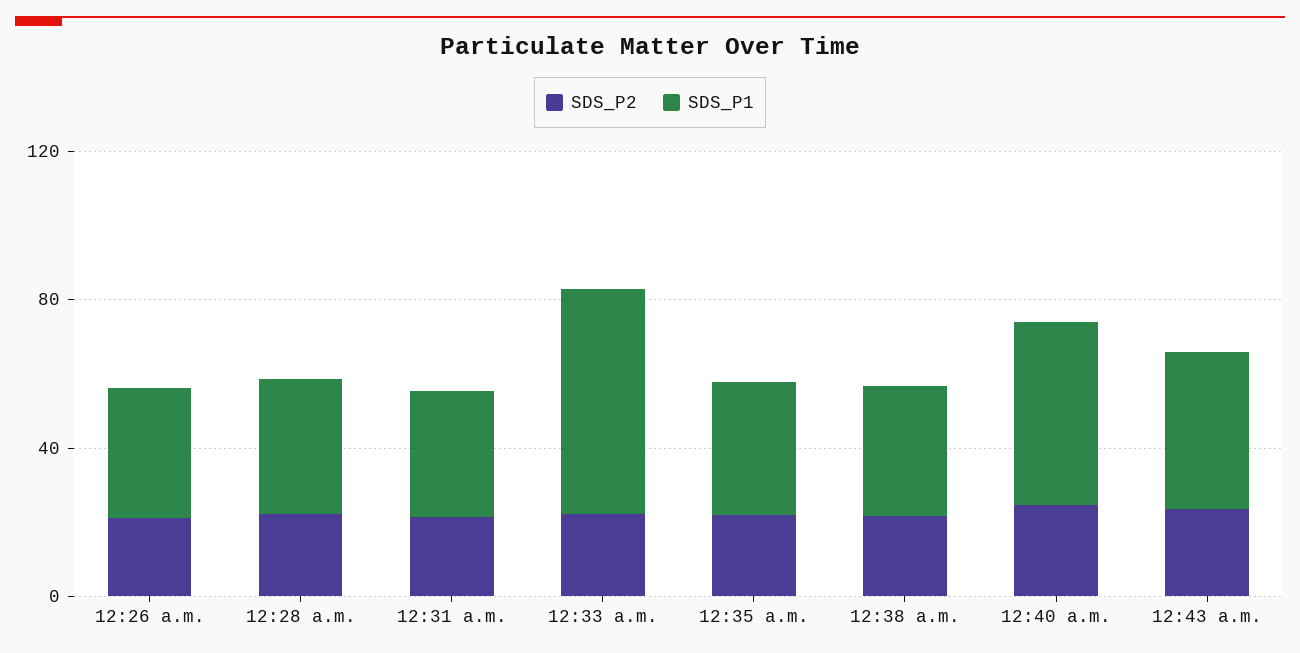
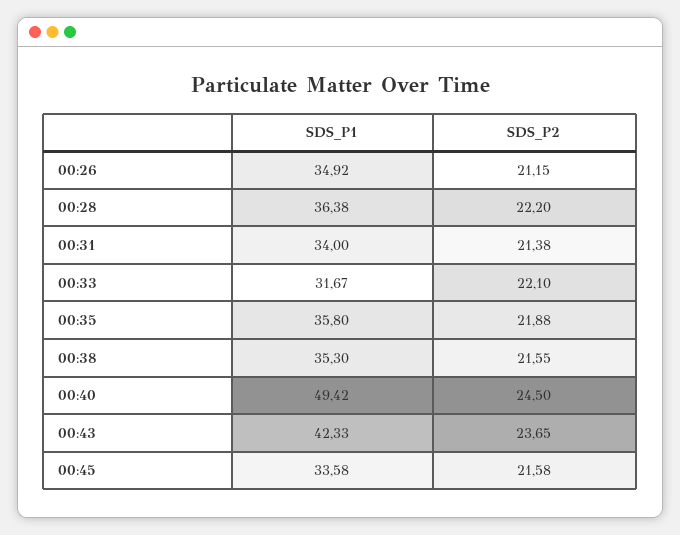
  {
    "SDS_P2": {
      "12:26 a.m.": 21.15,
      "12:28 a.m.": 22.2,
      "12:31 a.m.": 21.38,
      "12:33 a.m.": 22.1,
      "12:35 a.m.": 21.88,
      "12:38 a.m.": 21.55,
      "12:40 a.m.": 24.5,
-     "12:43 a.m.": 23.65
+     "12:43 a.m.": 23.65,
+     "00:45": 21.58
    },
    "SDS_P1": {
      "12:26 a.m.": 34.92,
      "12:28 a.m.": 36.38,
      "12:31 a.m.": 34,
-     "12:33 a.m.": 60,
+     "12:33 a.m.": 31.67,
      "12:35 a.m.": 35.8,
      "12:38 a.m.": 35.3,
      "12:40 a.m.": 49.42,
-     "12:43 a.m.": 42.33
+     "12:43 a.m.": 42.33,
+     "00:45": 33.58
    }
  }

